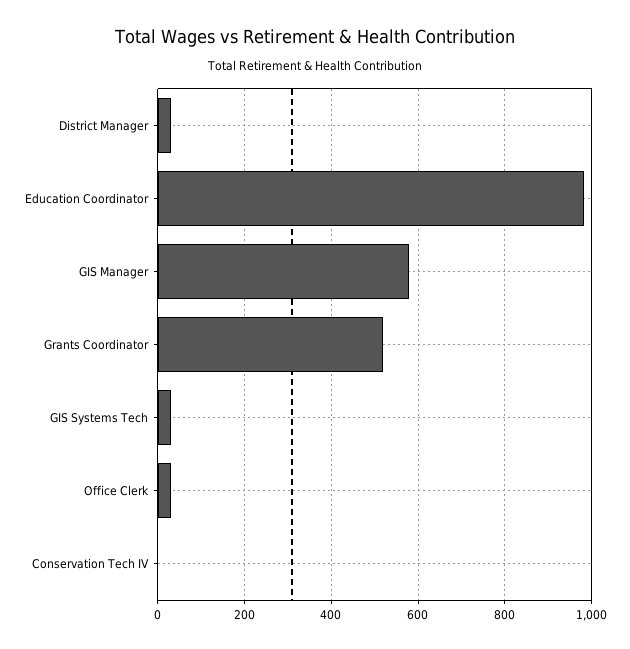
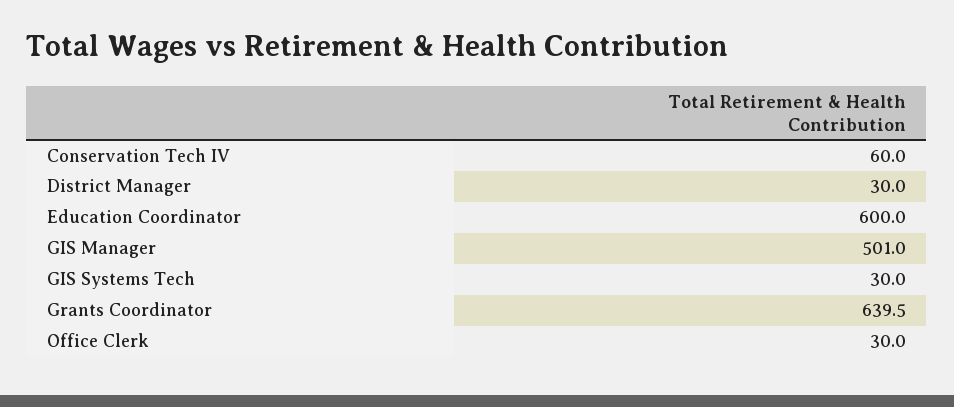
  {
    "District Manager": 30,
-   "Education Coordinator": 980,
+   "Education Coordinator": 600,
-   "GIS Manager": 580,
+   "GIS Manager": 501,
-   "Grants Coordinator": 520,
+   "Grants Coordinator": 639.5,
    "GIS Systems Tech": 30,
    "Office Clerk": 30,
-   "Conservation Tech IV": 0
+   "Conservation Tech IV": 60
  }

